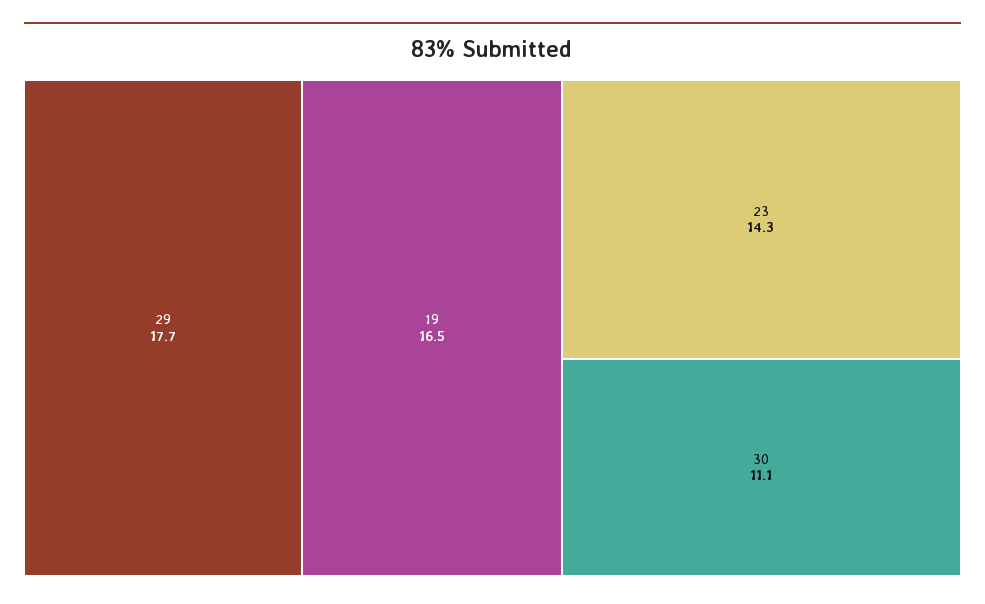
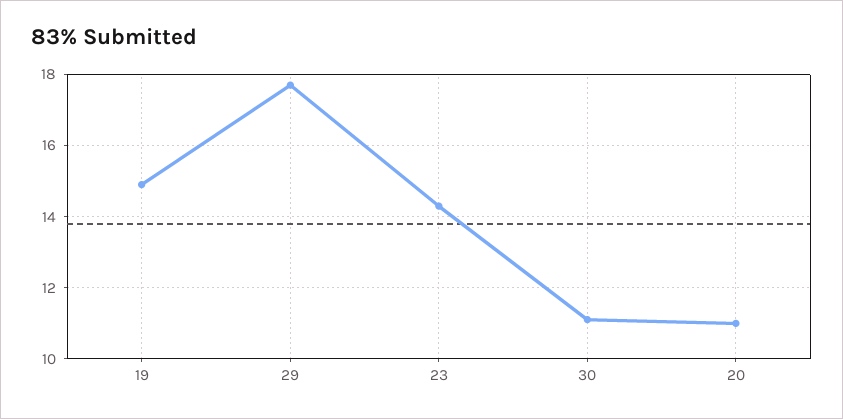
  {
    "29": 17.7,
-   "19": 16.5,
+   "19": 15,
    "23": 14.3,
-   "30": 11.1
+   "30": 11.1,
+   "20": 11
  }

